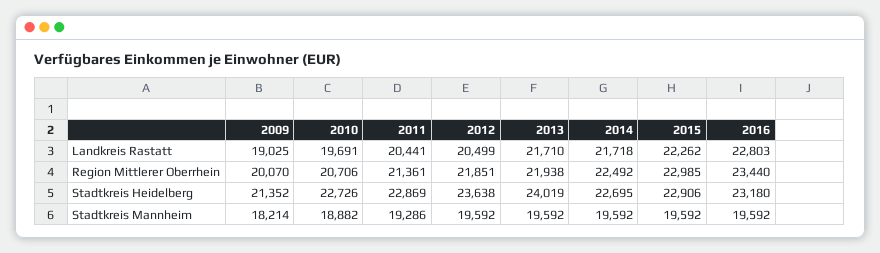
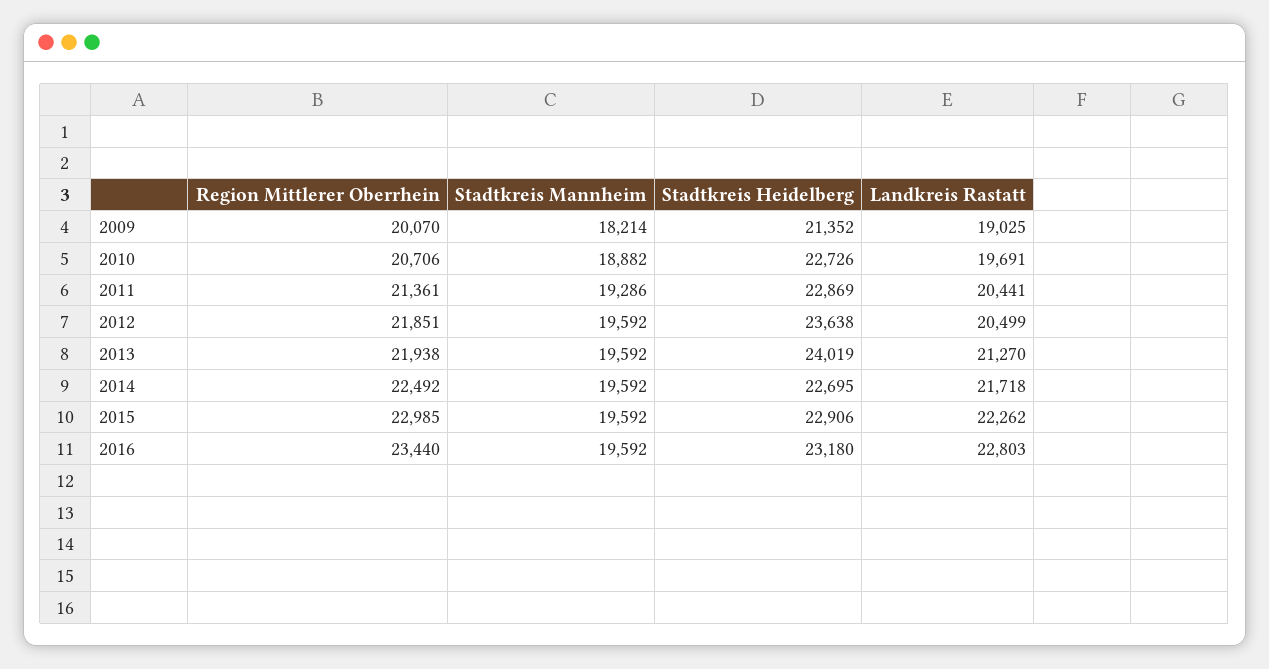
  {
    "2009": {
      "Landkreis Rastatt": 19025,
      "Region Mittlerer Oberrhein": 20070,
      "Stadtkreis Heidelberg": 21352,
      "Stadtkreis Mannheim": 18214
    },
    "2010": {
      "Landkreis Rastatt": 19691,
      "Region Mittlerer Oberrhein": 20706,
      "Stadtkreis Heidelberg": 22726,
      "Stadtkreis Mannheim": 18882
    },
    "2011": {
      "Landkreis Rastatt": 20441,
      "Region Mittlerer Oberrhein": 21361,
      "Stadtkreis Heidelberg": 22869,
      "Stadtkreis Mannheim": 19286
    },
    "2012": {
      "Landkreis Rastatt": 20499,
      "Region Mittlerer Oberrhein": 21851,
      "Stadtkreis Heidelberg": 23638,
      "Stadtkreis Mannheim": 19592
    },
    "2013": {
-     "Landkreis Rastatt": 21710,
+     "Landkreis Rastatt": 21270,
      "Region Mittlerer Oberrhein": 21938,
      "Stadtkreis Heidelberg": 24019,
      "Stadtkreis Mannheim": 19592
    },
    "2014": {
      "Landkreis Rastatt": 21718,
      "Region Mittlerer Oberrhein": 22492,
      "Stadtkreis Heidelberg": 22695,
      "Stadtkreis Mannheim": 19592
    },
    "2015": {
      "Landkreis Rastatt": 22262,
      "Region Mittlerer Oberrhein": 22985,
      "Stadtkreis Heidelberg": 22906,
      "Stadtkreis Mannheim": 19592
    },
    "2016": {
      "Landkreis Rastatt": 22803,
      "Region Mittlerer Oberrhein": 23440,
      "Stadtkreis Heidelberg": 23180,
      "Stadtkreis Mannheim": 19592
    }
  }

